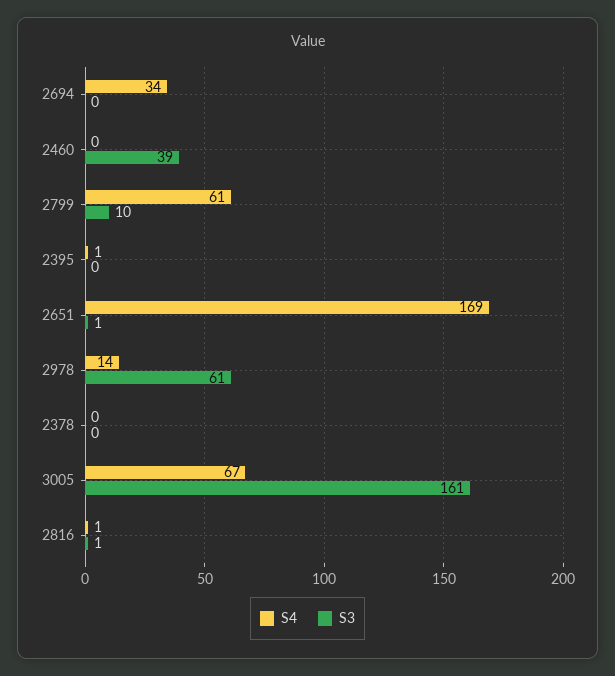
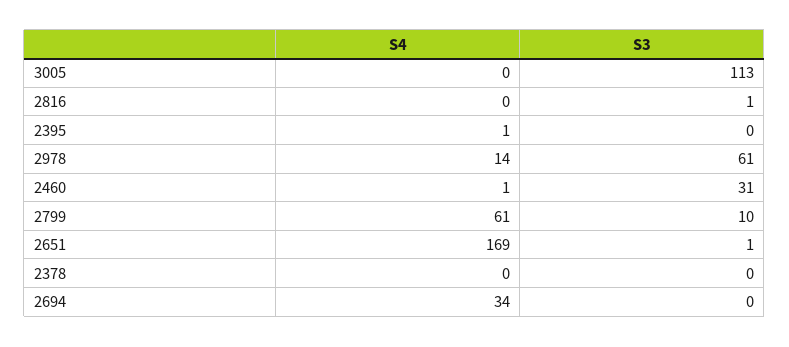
  {
    "S4": {
      "2694": 34,
-     "2460": 0,
+     "2460": 1,
      "2799": 61,
      "2395": 1,
      "2651": 169,
      "2978": 14,
      "2378": 0,
-     "3005": 67,
+     "3005": 0,
-     "2816": 1
+     "2816": 0
    },
    "S3": {
      "2694": 0,
-     "2460": 39,
+     "2460": 31,
      "2799": 10,
      "2395": 0,
      "2651": 1,
      "2978": 61,
      "2378": 0,
-     "3005": 161,
+     "3005": 113,
      "2816": 1
    }
  }

